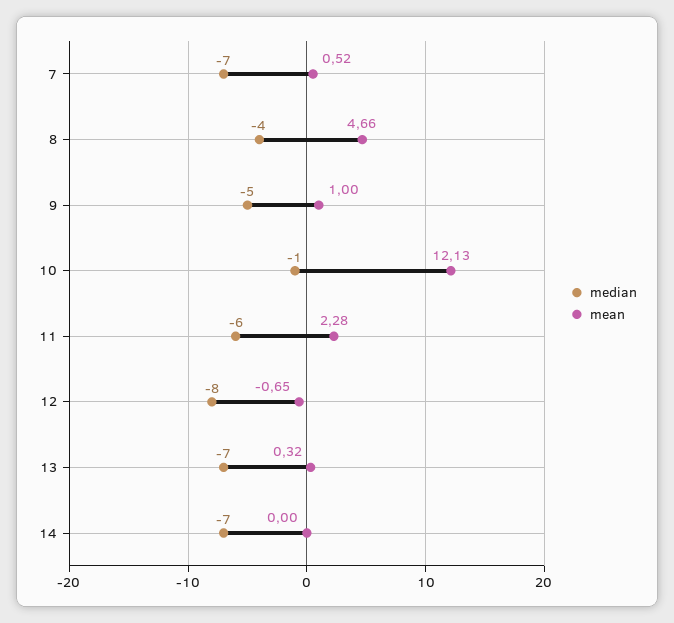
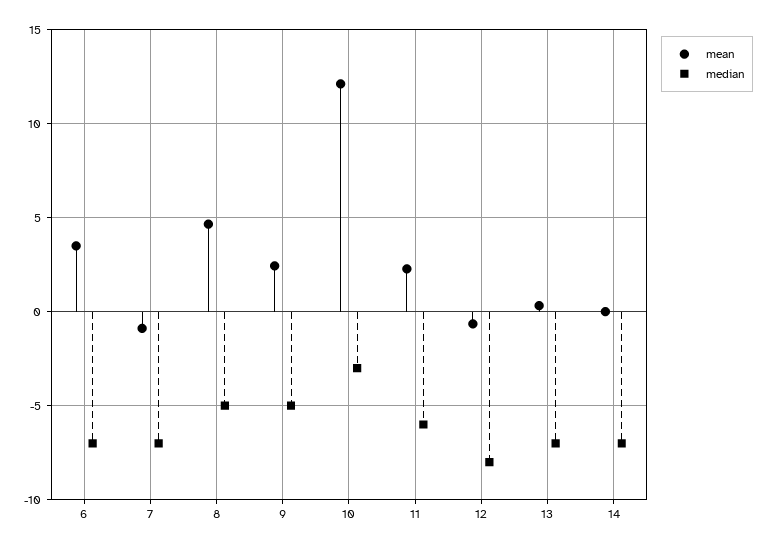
  {
    "median": {
      "7": -7,
-     "8": -4,
+     "8": -5,
      "9": -5,
-     "10": -1,
+     "10": -3,
      "11": -6,
      "12": -8,
      "13": -7,
-     "14": -7
+     "14": -7,
+     "6": -7
    },
    "mean": {
-     "7": 0.52,
+     "7": -1,
      "8": 4.66,
-     "9": 1,
+     "9": 2.5,
      "10": 12.13,
      "11": 2.28,
      "12": -0.65,
      "13": 0.32,
-     "14": 0
+     "14": 0,
+     "6": 3.5
    }
  }

